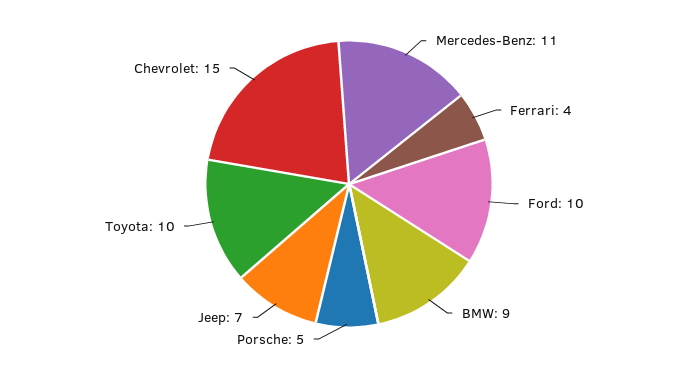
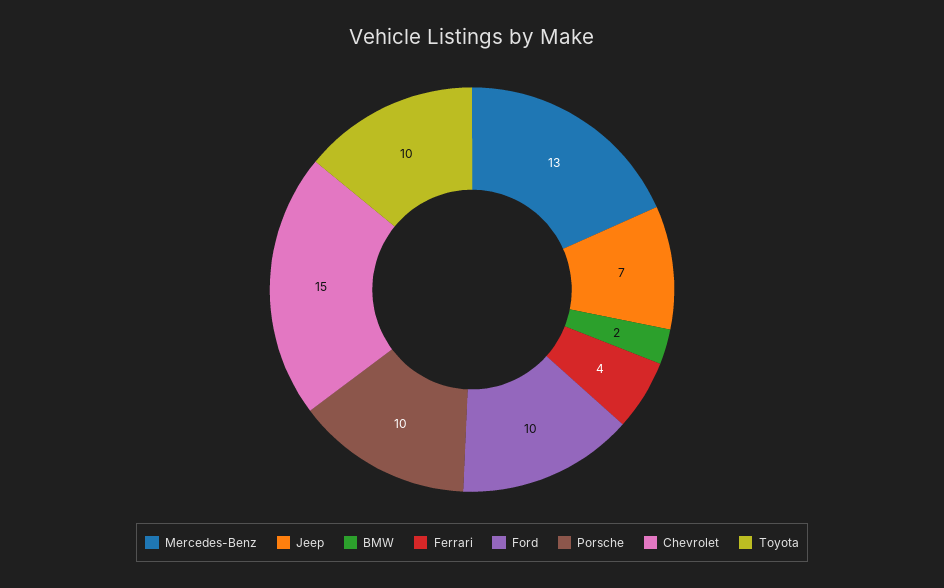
  {
-   "Mercedes-Benz": 11,
+   "Mercedes-Benz": 13,
    "Ferrari": 4,
    "Ford": 10,
-   "BMW": 9,
+   "BMW": 2,
-   "Porsche": 5,
+   "Porsche": 10,
    "Jeep": 7,
    "Toyota": 10,
    "Chevrolet": 15
  }

